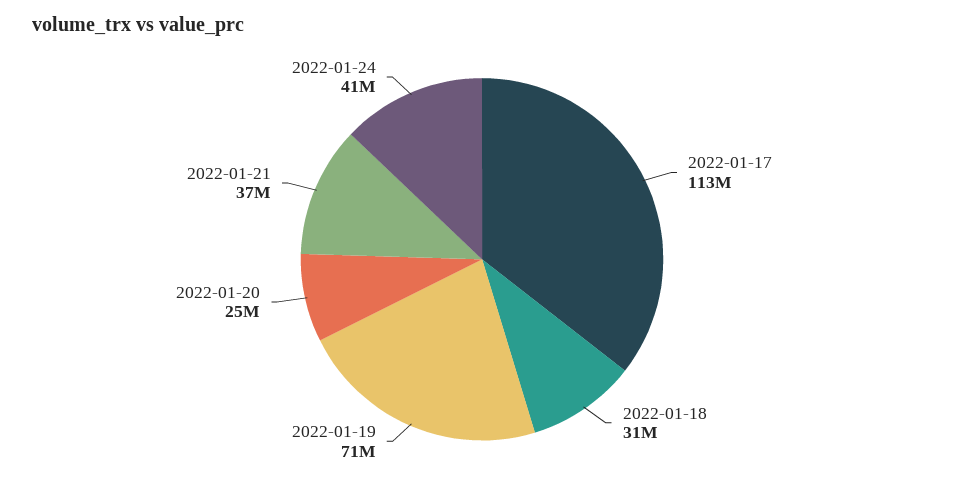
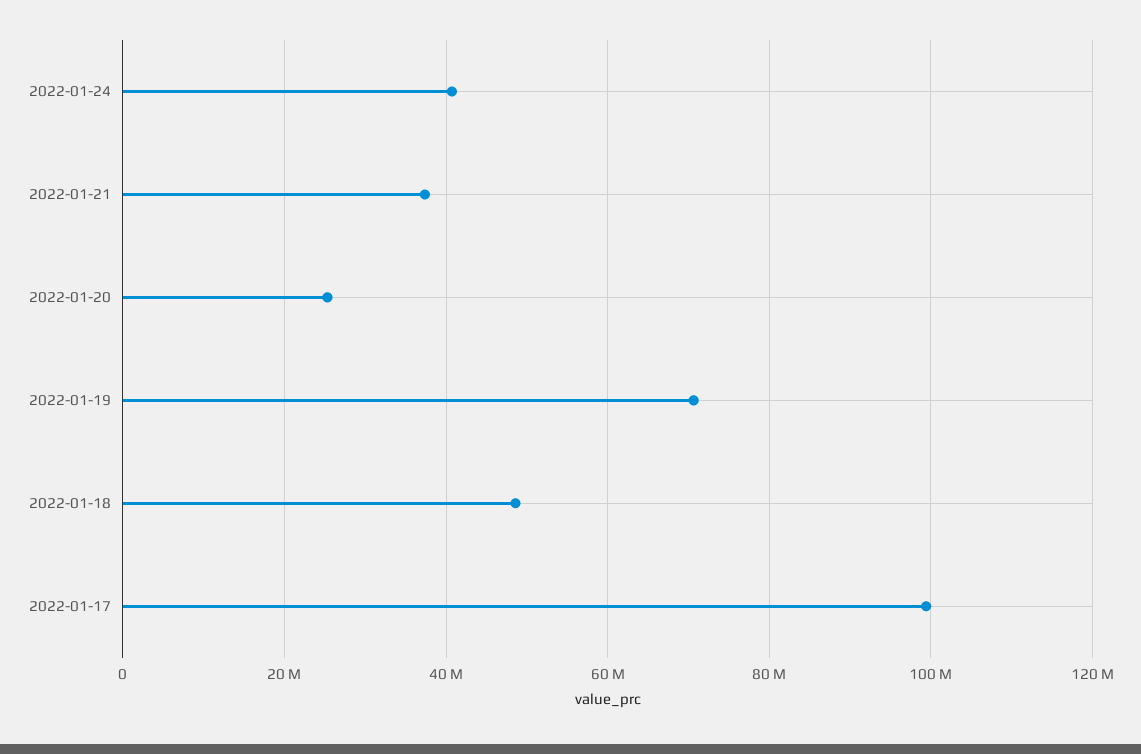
  {
-   "2022-01-17": 113000000,
+   "2022-01-17": 100000000,
-   "2022-01-18": 31000000,
+   "2022-01-18": 48000000,
    "2022-01-19": 71000000,
    "2022-01-20": 25000000,
    "2022-01-21": 37000000,
    "2022-01-24": 41000000
  }

